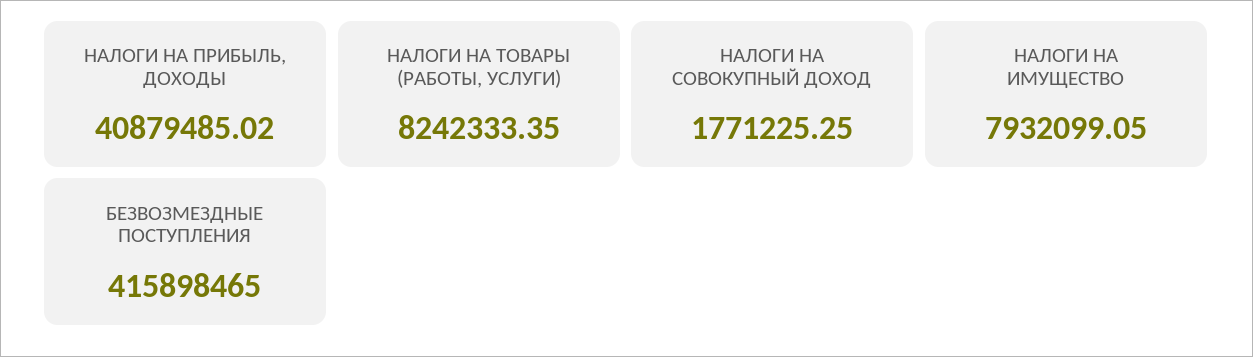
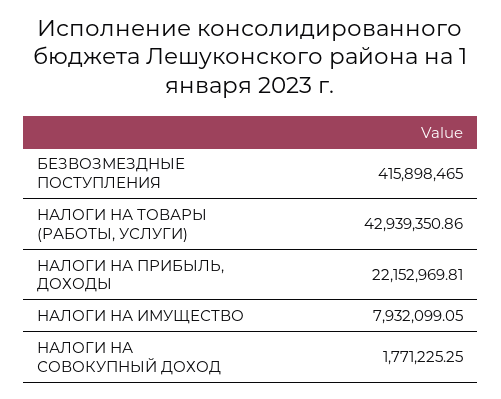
  {
-   "НАЛОГИ НА ПРИБЫЛЬ, ДОХОДЫ": 40879485.02,
+   "НАЛОГИ НА ПРИБЫЛЬ, ДОХОДЫ": 22152969.81,
-   "НАЛОГИ НА ТОВАРЫ (РАБОТЫ, УСЛУГИ)": 8242333.35,
+   "НАЛОГИ НА ТОВАРЫ (РАБОТЫ, УСЛУГИ)": 42939350.86,
    "НАЛОГИ НА СОВОКУПНЫЙ ДОХОД": 1771225.25,
    "НАЛОГИ НА ИМУЩЕСТВО": 7932099.05,
    "БЕЗВОЗМЕЗДНЫЕ ПОСТУПЛЕНИЯ": 415898465
  }

